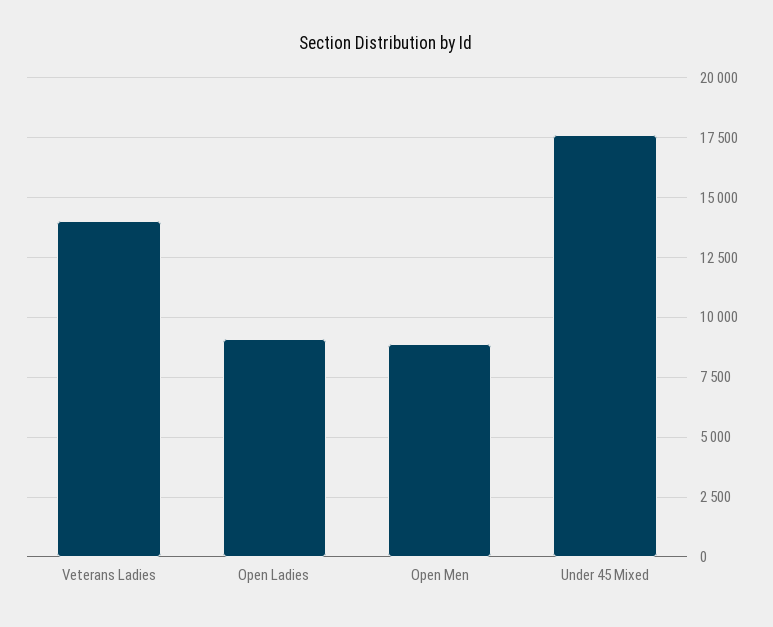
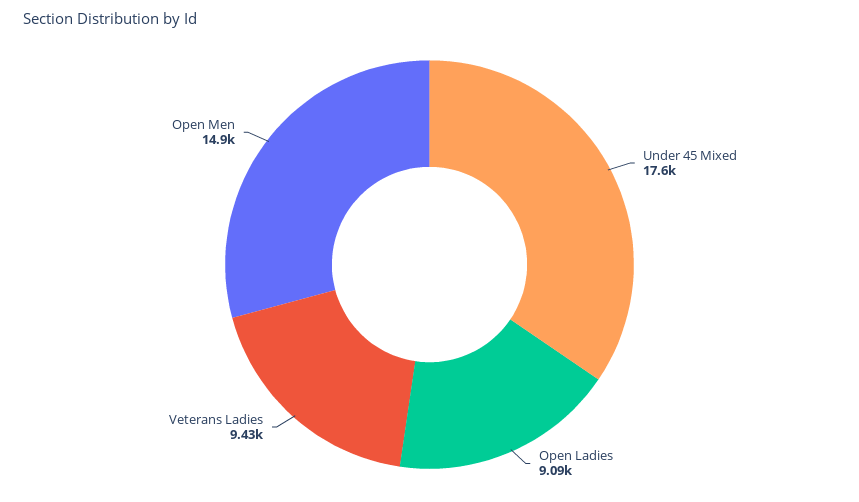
  {
-   "Veterans Ladies": 14000,
+   "Veterans Ladies": 9430,
    "Open Ladies": 9090,
-   "Open Men": 9000,
+   "Open Men": 14900,
    "Under 45 Mixed": 17600
  }

